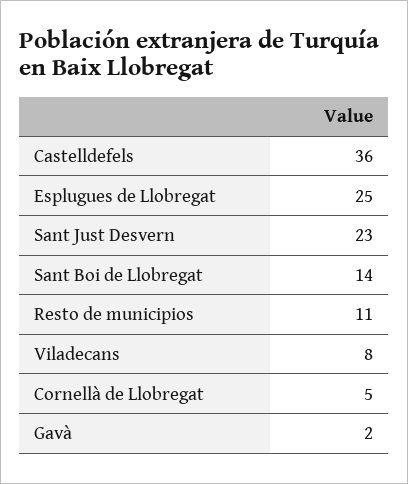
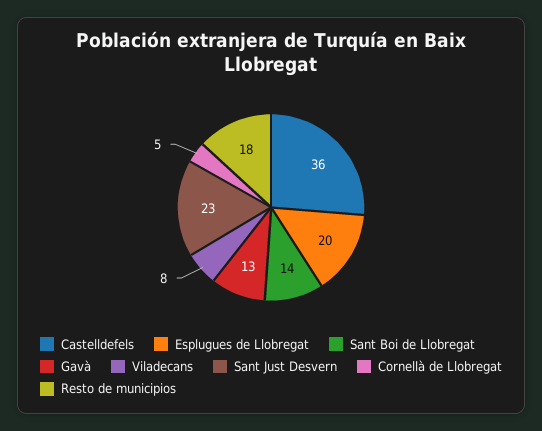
  {
    "Castelldefels": 36,
-   "Esplugues de Llobregat": 25,
+   "Esplugues de Llobregat": 20,
    "Sant Just Desvern": 23,
    "Sant Boi de Llobregat": 14,
-   "Resto de municipios": 11,
+   "Resto de municipios": 18,
    "Viladecans": 8,
    "Cornellà de Llobregat": 5,
-   "Gavà": 2
+   "Gavà": 13
  }

